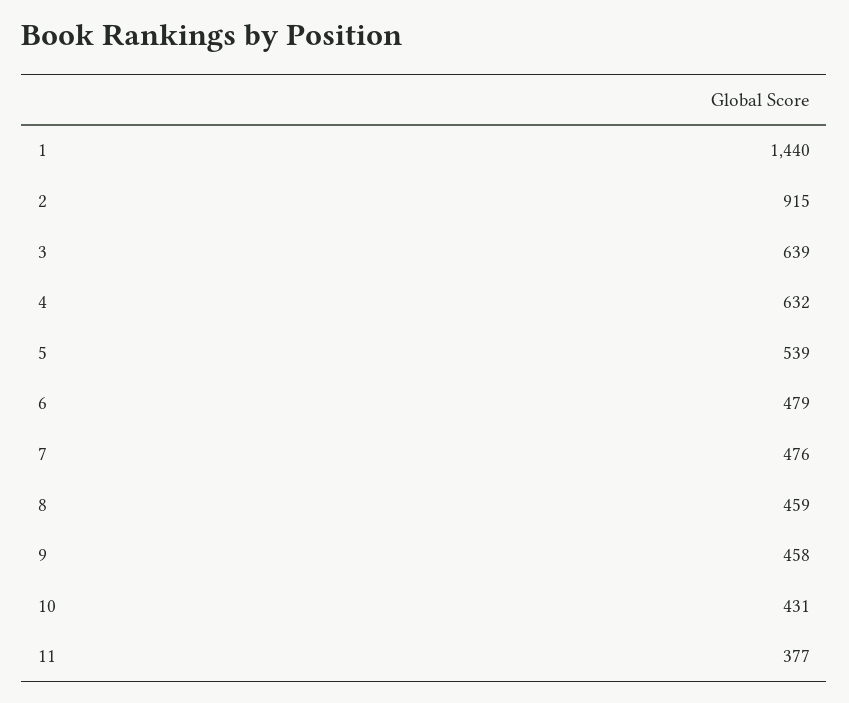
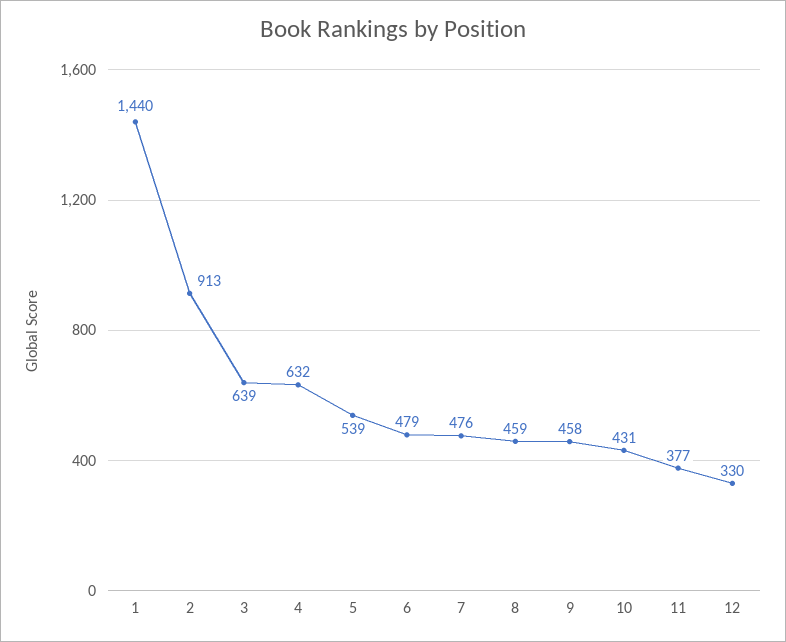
  {
    "1": 1440,
-   "2": 915,
+   "2": 913,
    "3": 639,
    "4": 632,
    "5": 539,
    "6": 479,
    "7": 476,
    "8": 459,
    "9": 458,
    "10": 431,
-   "11": 377
+   "11": 377,
+   "12": 330
  }

